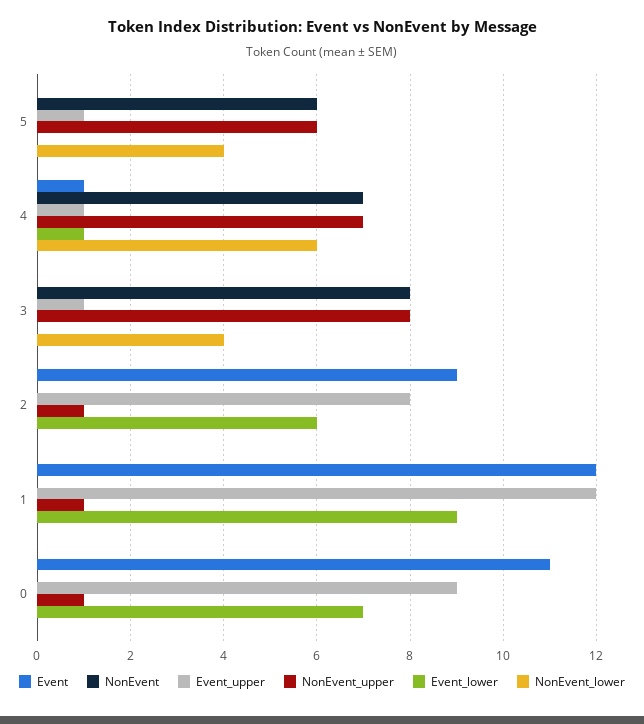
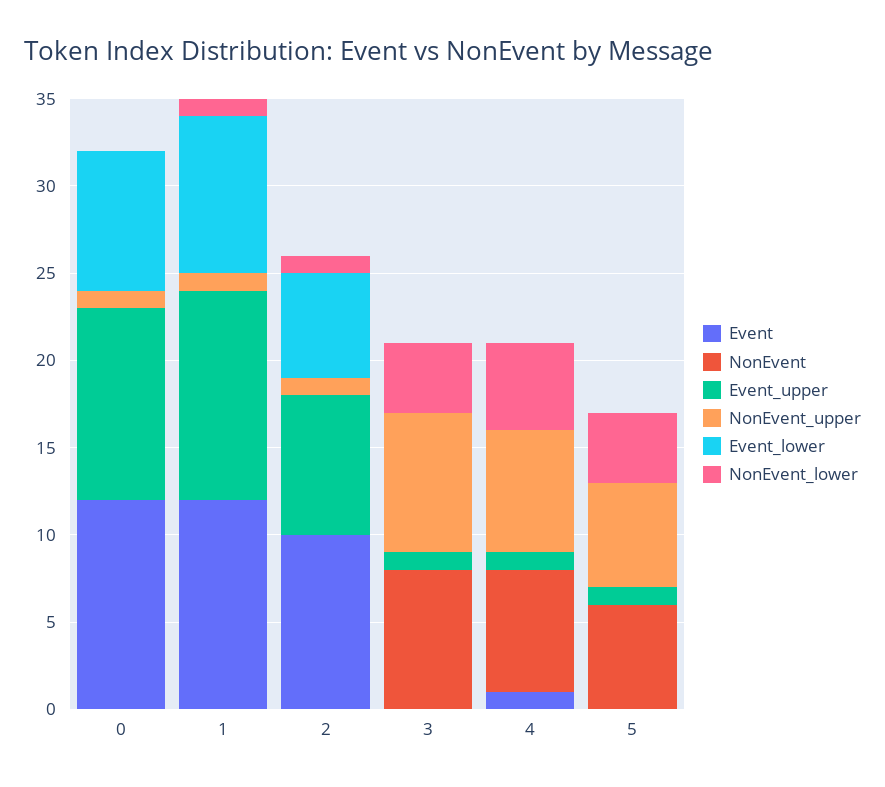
  {
    "Event": {
      "5": 0,
      "4": 1,
      "3": 0,
-     "2": 9,
+     "2": 10,
      "1": 12,
-     "0": 11
+     "0": 12
    },
    "NonEvent": {
      "5": 6,
      "4": 7,
      "3": 8,
      "2": 0,
      "1": 0,
      "0": 0
    },
    "Event_upper": {
      "5": 1,
      "4": 1,
      "3": 1,
      "2": 8,
      "1": 12,
-     "0": 9
+     "0": 11
    },
    "NonEvent_upper": {
      "5": 6,
      "4": 7,
      "3": 8,
      "2": 1,
      "1": 1,
      "0": 1
    },
    "Event_lower": {
      "5": 0,
-     "4": 1,
+     "4": 0,
      "3": 0,
      "2": 6,
      "1": 9,
-     "0": 7
+     "0": 8
    },
    "NonEvent_lower": {
      "5": 4,
-     "4": 6,
+     "4": 5,
      "3": 4,
-     "2": 0,
+     "2": 1,
-     "1": 0,
+     "1": 1,
      "0": 0
    }
  }

